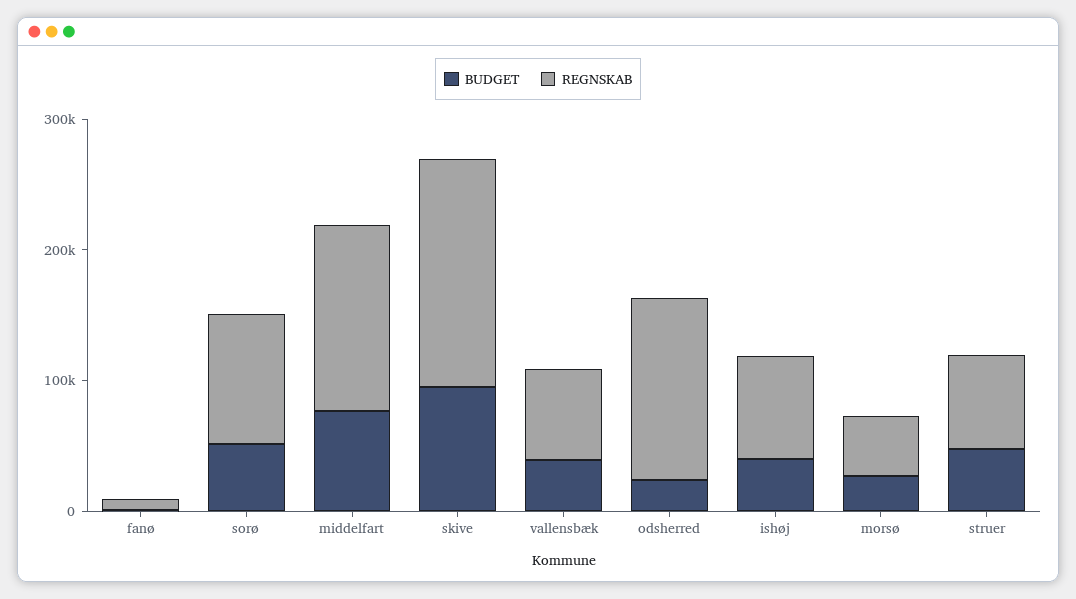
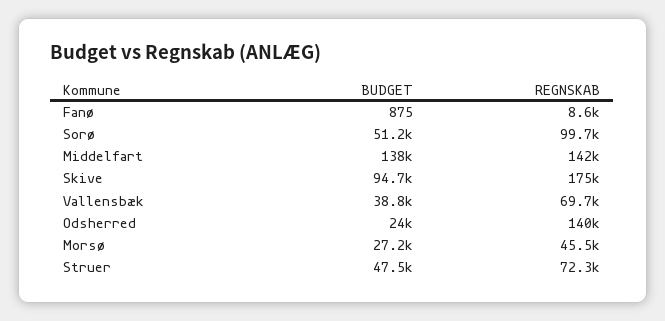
  {
    "BUDGET": {
      "fanø": 875,
      "sorø": 51200,
-     "middelfart": 80000,
+     "middelfart": 138000,
      "skive": 94700,
      "vallensbæk": 38800,
      "odsherred": 24000,
-     "ishøj": 40000,
      "morsø": 27200,
      "struer": 47500
    },
    "REGNSKAB": {
      "fanø": 8600,
      "sorø": 99700,
      "middelfart": 142000,
      "skive": 175000,
      "vallensbæk": 69700,
      "odsherred": 140000,
-     "ishøj": 80000,
      "morsø": 45500,
      "struer": 72300
    }
  }

